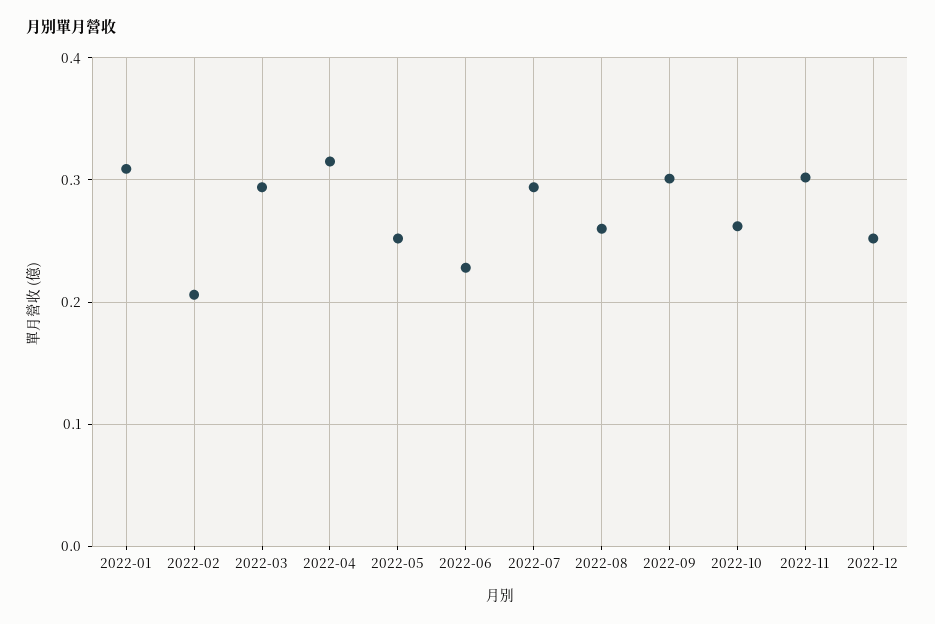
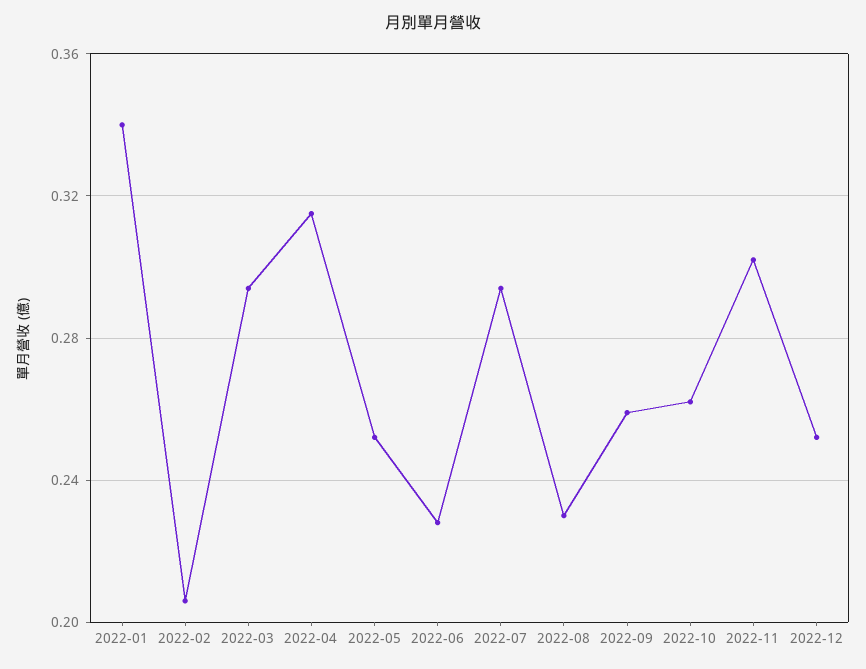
  {
-   "2022-01": 0.31,
+   "2022-01": 0.34,
    "2022-02": 0.205,
    "2022-03": 0.295,
    "2022-04": 0.315,
    "2022-05": 0.25,
    "2022-06": 0.23,
    "2022-07": 0.295,
-   "2022-08": 0.26,
+   "2022-08": 0.23,
-   "2022-09": 0.3,
+   "2022-09": 0.26,
    "2022-10": 0.26,
    "2022-11": 0.3,
    "2022-12": 0.25
  }

